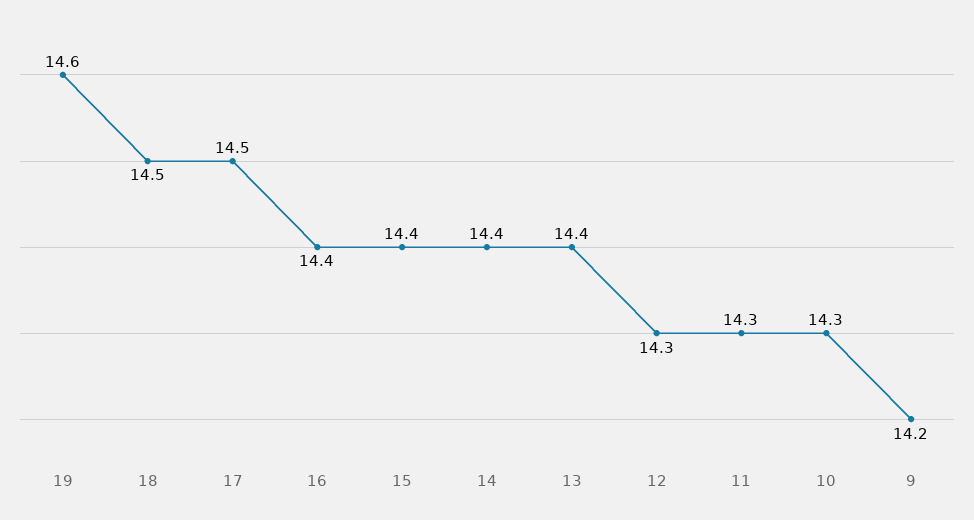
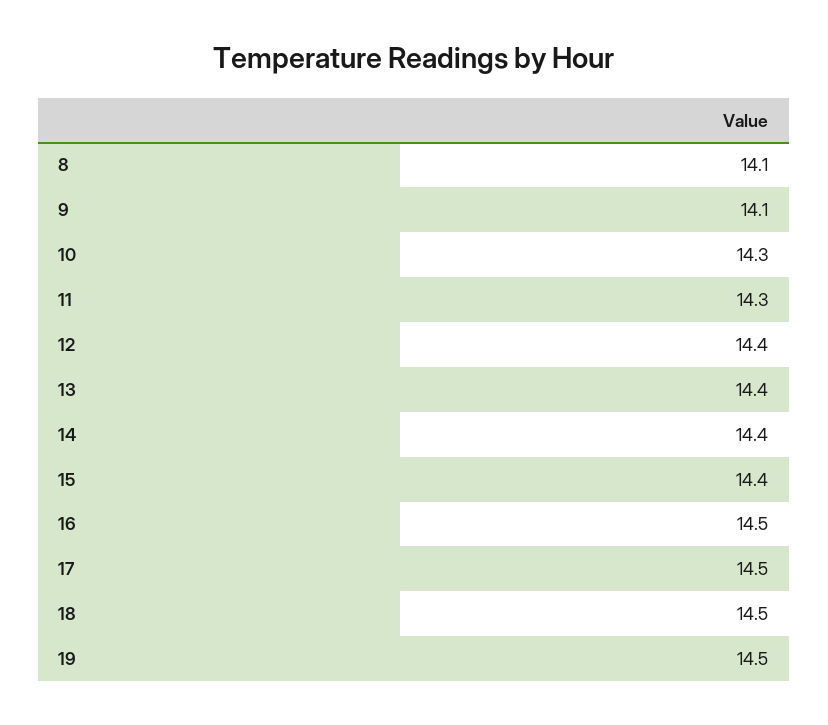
  {
-   "19": 14.6,
+   "19": 14.5,
    "18": 14.5,
    "17": 14.5,
-   "16": 14.4,
+   "16": 14.5,
    "15": 14.4,
    "14": 14.4,
    "13": 14.4,
-   "12": 14.3,
+   "12": 14.4,
    "11": 14.3,
    "10": 14.3,
-   "9": 14.2
+   "9": 14.1,
+   "8": 14.1
  }

